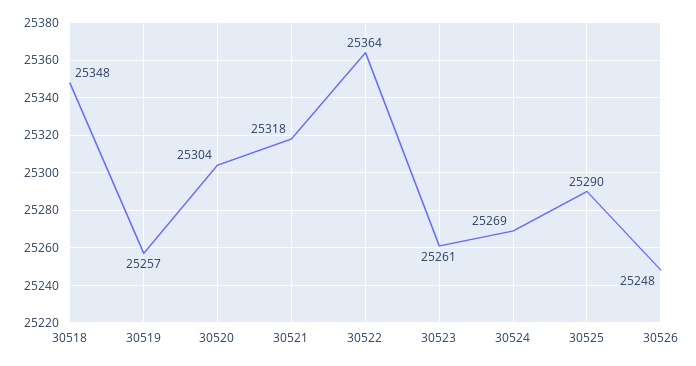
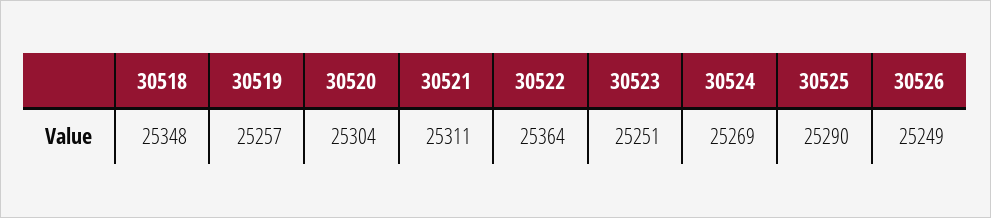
  {
    "30518": 25348,
    "30519": 25257,
    "30520": 25304,
-   "30521": 25318,
+   "30521": 25311,
    "30522": 25364,
-   "30523": 25261,
+   "30523": 25251,
    "30524": 25269,
    "30525": 25290,
-   "30526": 25248
+   "30526": 25249
  }

